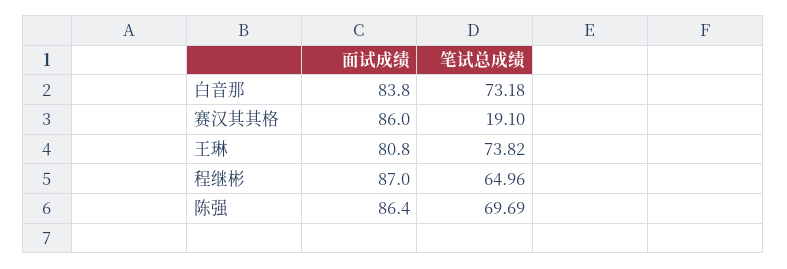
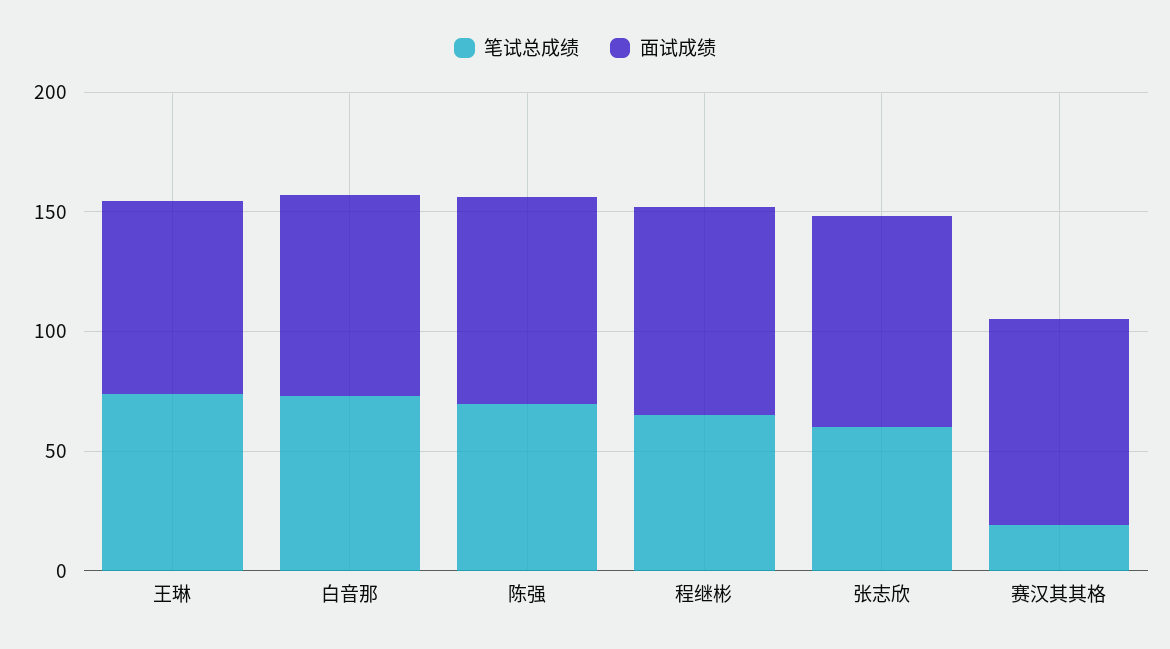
  {
    "面试成绩": {
      "白音那": 83.8,
      "赛汉其其格": 86,
      "王琳": 80.8,
      "程继彬": 87,
-     "陈强": 86.4
+     "陈强": 86.4,
+     "张志欣": 90
    },
    "笔试总成绩": {
      "白音那": 73.18,
      "赛汉其其格": 19.1,
      "王琳": 73.82,
      "程继彬": 64.96,
-     "陈强": 69.69
+     "陈强": 69.69,
+     "张志欣": 60
    }
  }

